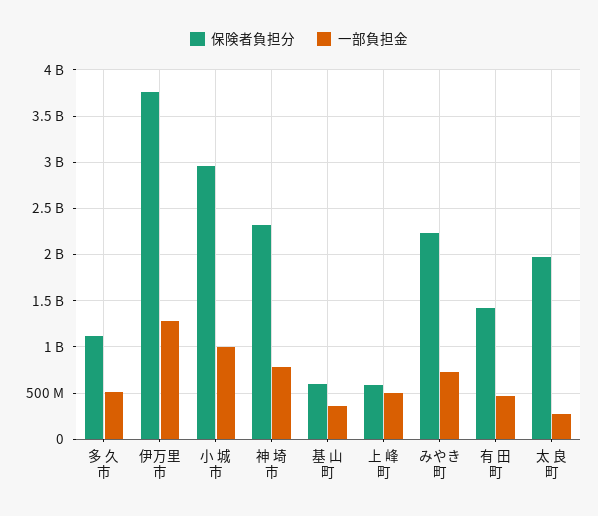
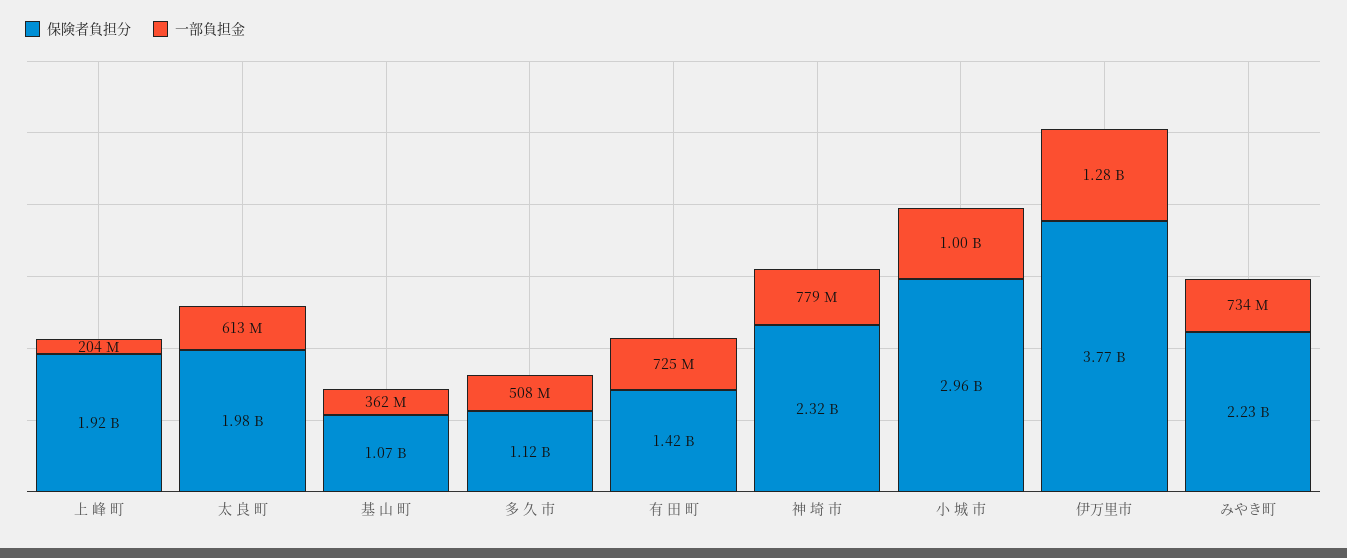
  {
    "保険者負担分": {
      "多 久 市": 1120000000,
      "伊万里市": 3770000000,
      "小 城 市": 2960000000,
      "神 埼 市": 2320000000,
-     "基 山 町": 600000000,
+     "基 山 町": 1070000000,
-     "上 峰 町": 600000000,
+     "上 峰 町": 1920000000,
      "みやき町": 2230000000,
      "有 田 町": 1420000000,
      "太 良 町": 1980000000
    },
    "一部負担金": {
      "多 久 市": 508000000,
      "伊万里市": 1280000000,
      "小 城 市": 1000000000,
      "神 埼 市": 779000000,
      "基 山 町": 362000000,
-     "上 峰 町": 500000000,
+     "上 峰 町": 204000000,
      "みやき町": 734000000,
-     "有 田 町": 500000000,
+     "有 田 町": 725000000,
-     "太 良 町": 300000000
+     "太 良 町": 613000000
    }
  }

